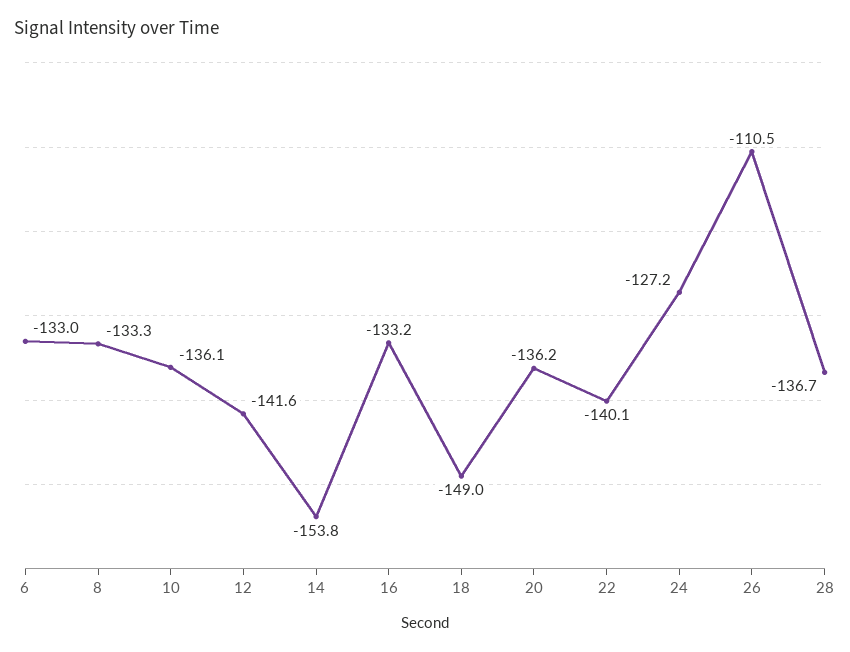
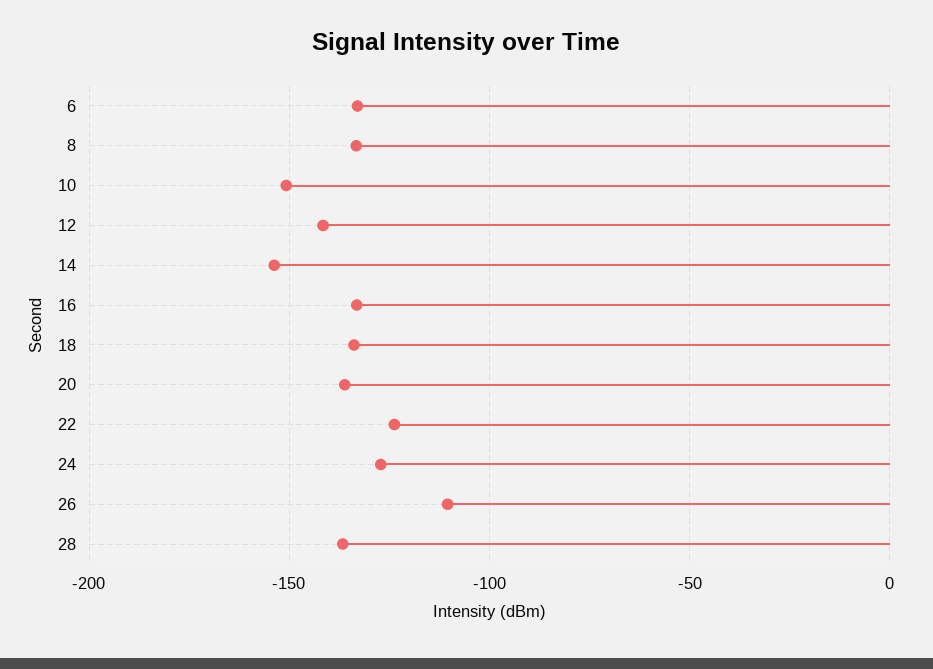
  {
    "6": -133,
    "8": -133.3,
-   "10": -136.1,
+   "10": -150,
    "12": -141.6,
    "14": -153.8,
    "16": -133.2,
-   "18": -149,
+   "18": -135,
    "20": -136.2,
-   "22": -140.1,
+   "22": -125,
    "24": -127.2,
    "26": -110.5,
    "28": -136.7
  }

